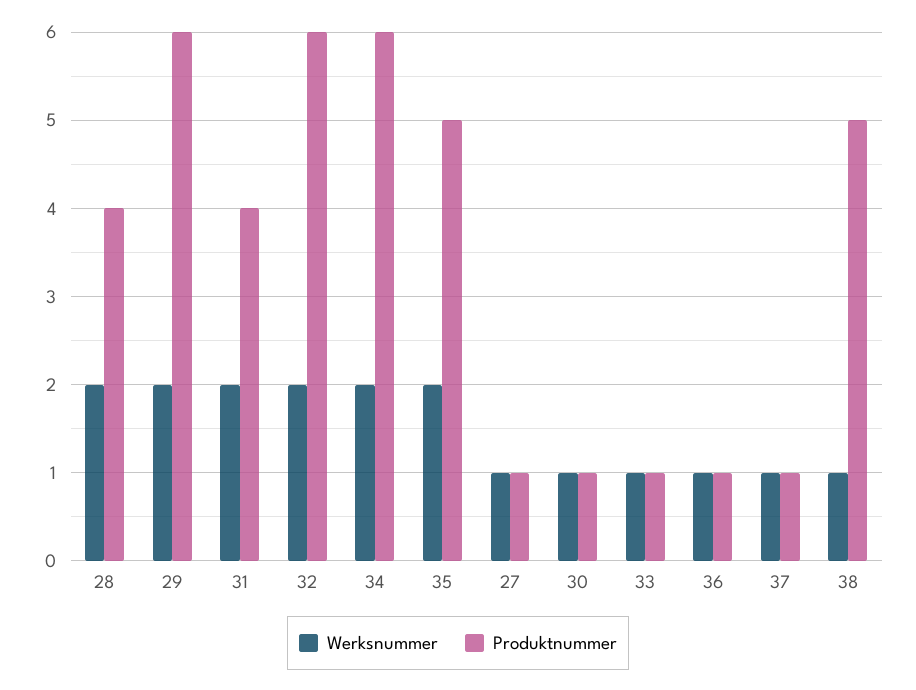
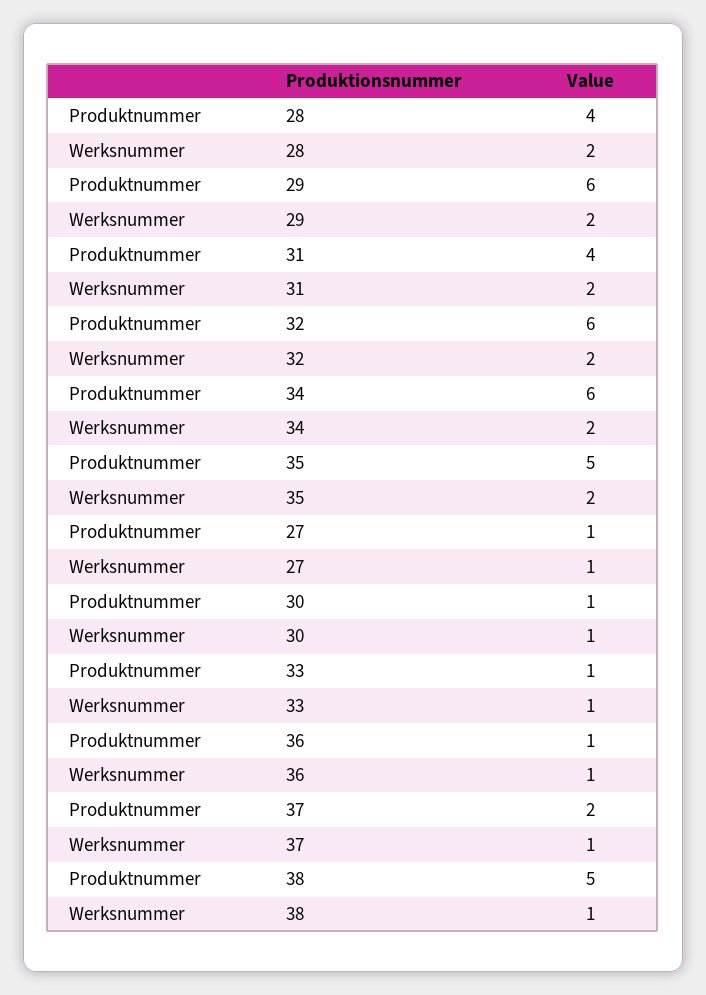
  {
    "Werksnummer": {
      "28": 2,
      "29": 2,
      "31": 2,
      "32": 2,
      "34": 2,
      "35": 2,
      "27": 1,
      "30": 1,
      "33": 1,
      "36": 1,
      "37": 1,
      "38": 1
    },
    "Produktnummer": {
      "28": 4,
      "29": 6,
      "31": 4,
      "32": 6,
      "34": 6,
      "35": 5,
      "27": 1,
      "30": 1,
      "33": 1,
      "36": 1,
-     "37": 1,
+     "37": 2,
      "38": 5
    }
  }

